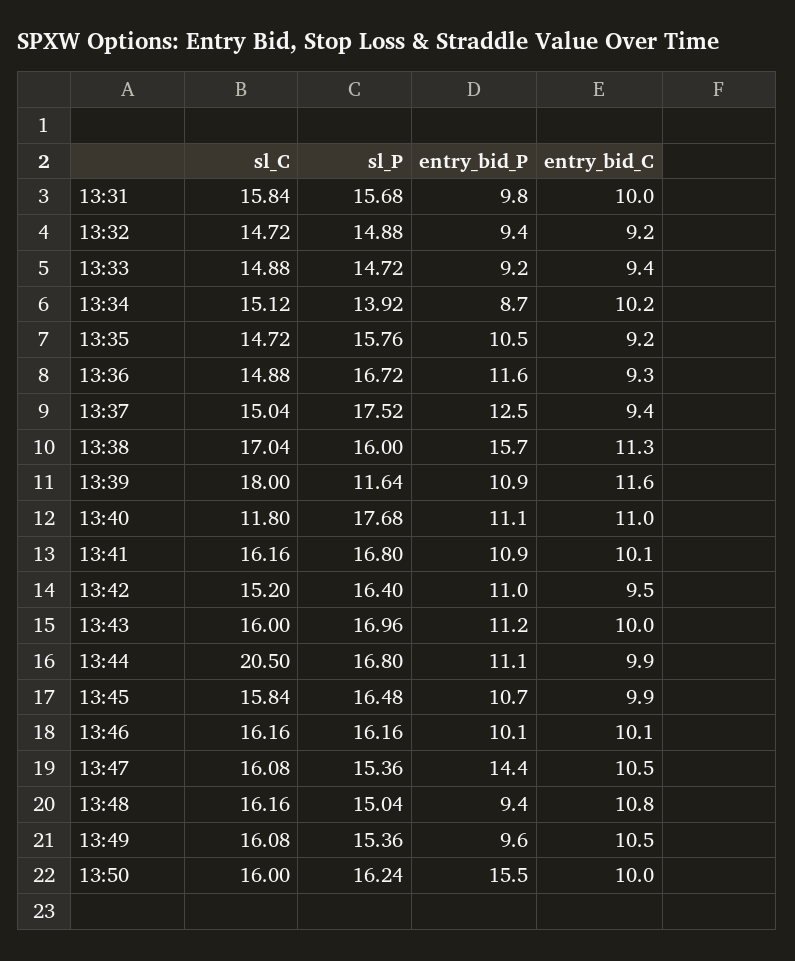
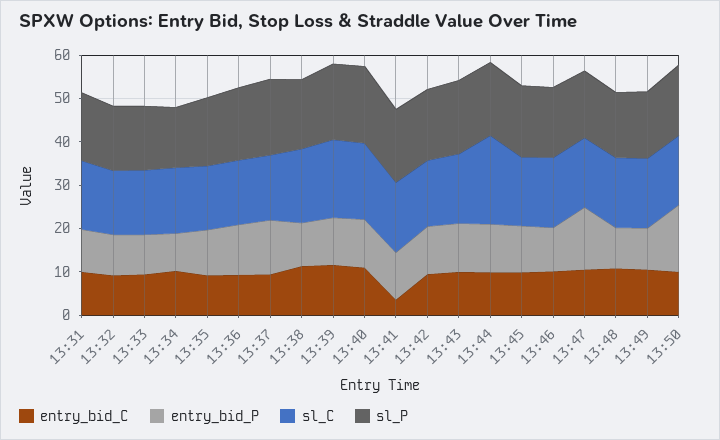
  {
    "sl_C": {
      "13:31": 15.84,
      "13:32": 14.72,
      "13:33": 14.88,
      "13:34": 15.12,
      "13:35": 14.72,
      "13:36": 14.88,
      "13:37": 15.04,
      "13:38": 17.04,
      "13:39": 18,
-     "13:40": 11.8,
+     "13:40": 18,
      "13:41": 16.16,
      "13:42": 15.2,
      "13:43": 16,
      "13:44": 20.5,
      "13:45": 15.84,
      "13:46": 16.16,
      "13:47": 16.08,
      "13:48": 16.16,
      "13:49": 16.08,
      "13:50": 16
    },
    "sl_P": {
      "13:31": 15.68,
      "13:32": 14.88,
      "13:33": 14.72,
      "13:34": 13.92,
      "13:35": 15.76,
      "13:36": 16.72,
      "13:37": 17.52,
      "13:38": 16,
-     "13:39": 11.64,
+     "13:39": 18,
      "13:40": 17.68,
      "13:41": 16.8,
      "13:42": 16.4,
      "13:43": 16.96,
      "13:44": 16.8,
      "13:45": 16.48,
      "13:46": 16.16,
      "13:47": 15.36,
      "13:48": 15.04,
      "13:49": 15.36,
      "13:50": 16.24
    },
    "entry_bid_P": {
      "13:31": 9.8,
      "13:32": 9.4,
      "13:33": 9.2,
      "13:34": 8.7,
      "13:35": 10.5,
      "13:36": 11.6,
      "13:37": 12.5,
-     "13:38": 15.7,
+     "13:38": 10,
      "13:39": 10.9,
      "13:40": 11.1,
      "13:41": 10.9,
      "13:42": 11,
      "13:43": 11.2,
      "13:44": 11.1,
      "13:45": 10.7,
      "13:46": 10.1,
      "13:47": 14.4,
      "13:48": 9.4,
      "13:49": 9.6,
      "13:50": 15.5
    },
    "entry_bid_C": {
      "13:31": 10,
      "13:32": 9.2,
      "13:33": 9.4,
      "13:34": 10.2,
      "13:35": 9.2,
      "13:36": 9.3,
      "13:37": 9.4,
      "13:38": 11.3,
      "13:39": 11.6,
      "13:40": 11,
-     "13:41": 10.1,
+     "13:41": 4,
      "13:42": 9.5,
      "13:43": 10,
      "13:44": 9.9,
      "13:45": 9.9,
      "13:46": 10.1,
      "13:47": 10.5,
      "13:48": 10.8,
      "13:49": 10.5,
      "13:50": 10
    }
  }

